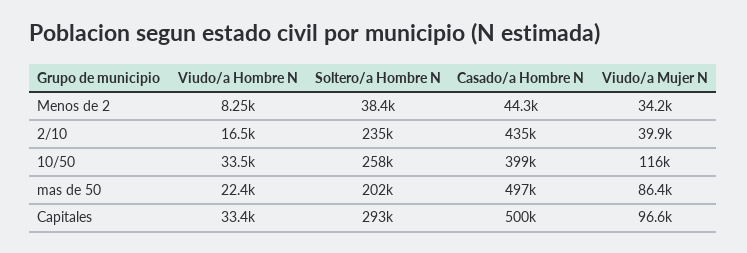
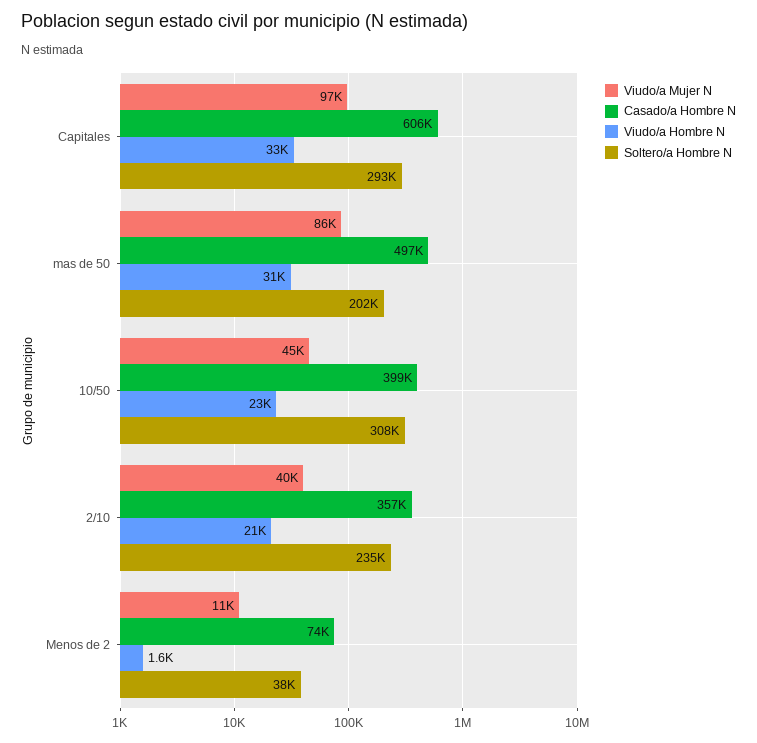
  {
    "Viudo/a Hombre N": {
-     "Menos de 2": 8250,
+     "Menos de 2": 1600,
-     "2/10": 16500,
+     "2/10": 21000,
-     "10/50": 33500,
+     "10/50": 23000,
-     "mas de 50": 22400,
+     "mas de 50": 31000,
      "Capitales": 33400
    },
    "Soltero/a Hombre N": {
      "Menos de 2": 38400,
      "2/10": 235000,
-     "10/50": 258000,
+     "10/50": 308000,
      "mas de 50": 202000,
      "Capitales": 293000
    },
    "Casado/a Hombre N": {
-     "Menos de 2": 44300,
+     "Menos de 2": 74000,
-     "2/10": 435000,
+     "2/10": 357000,
      "10/50": 399000,
      "mas de 50": 497000,
-     "Capitales": 500000
+     "Capitales": 606000
    },
    "Viudo/a Mujer N": {
-     "Menos de 2": 34200,
+     "Menos de 2": 11000,
      "2/10": 39900,
-     "10/50": 116000,
+     "10/50": 45000,
      "mas de 50": 86400,
      "Capitales": 96600
    }
  }

